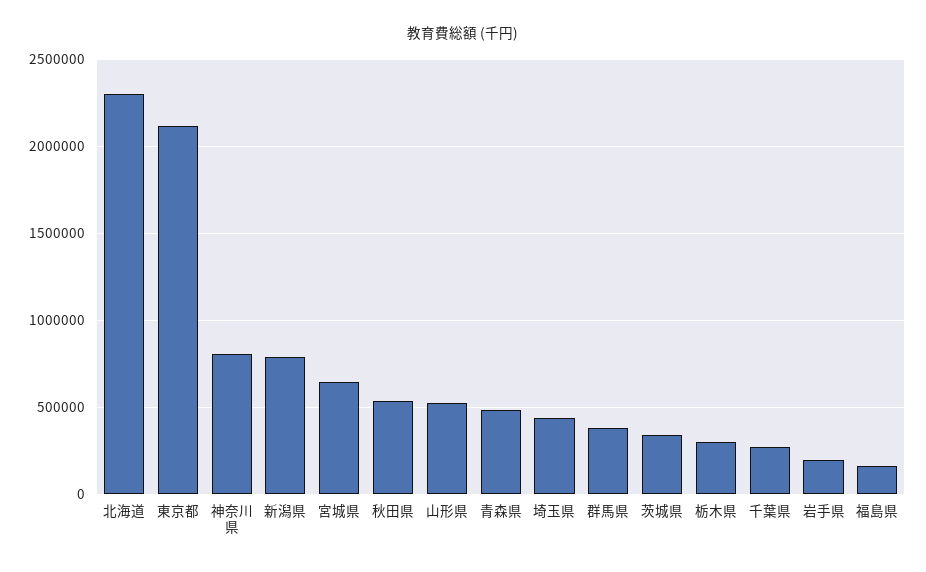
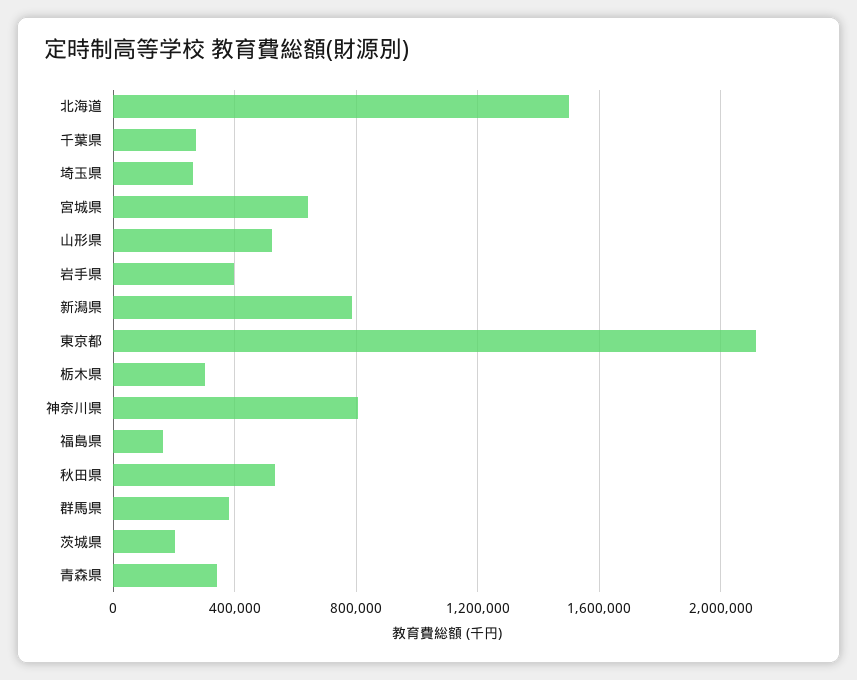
  {
-   "北海道": 2300000,
+   "北海道": 1500000,
    "東京都": 2100000,
    "神奈川県": 800000,
    "新潟県": 800000,
    "宮城県": 650000,
    "秋田県": 550000,
    "山形県": 500000,
-   "青森県": 500000,
+   "青森県": 350000,
-   "埼玉県": 450000,
+   "埼玉県": 250000,
    "群馬県": 400000,
-   "茨城県": 350000,
+   "茨城県": 200000,
    "栃木県": 300000,
    "千葉県": 250000,
-   "岩手県": 200000,
+   "岩手県": 400000,
    "福島県": 150000
  }

